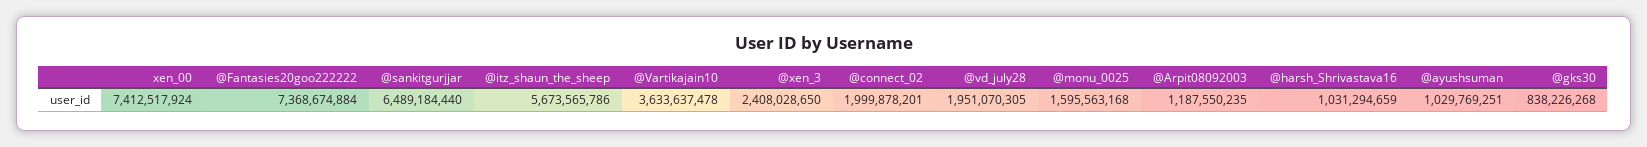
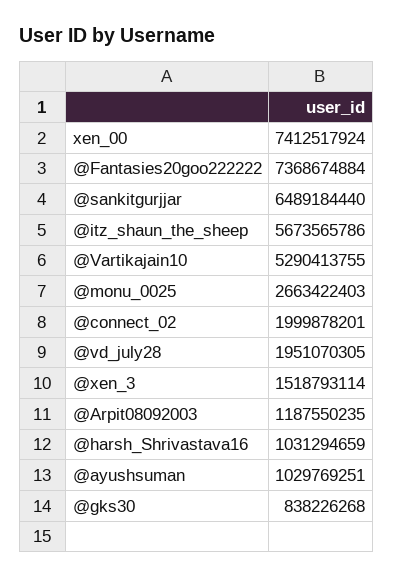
  {
    "xen_00": 7412517924,
    "@Fantasies20goo222222": 7368674884,
    "@sankitgurjjar": 6489184440,
    "@itz_shaun_the_sheep": 5673565786,
-   "@Vartikajain10": 3633637478,
+   "@Vartikajain10": 5290413755,
-   "@xen_3": 2408028650,
+   "@xen_3": 1518793114,
    "@connect_02": 1999878201,
    "@vd_july28": 1951070305,
-   "@monu_0025": 1595563168,
+   "@monu_0025": 2663422403,
    "@Arpit08092003": 1187550235,
    "@harsh_Shrivastava16": 1031294659,
    "@ayushsuman": 1029769251,
    "@gks30": 838226268
  }

